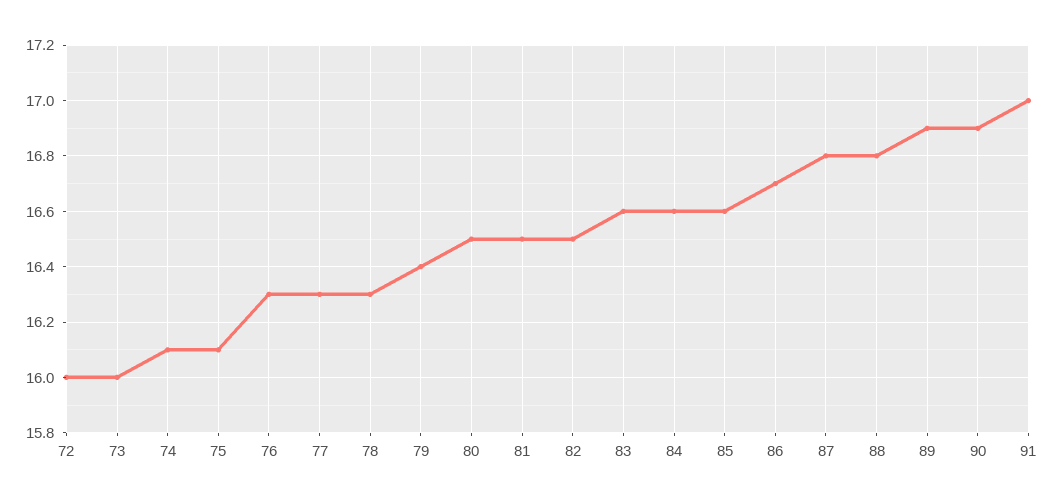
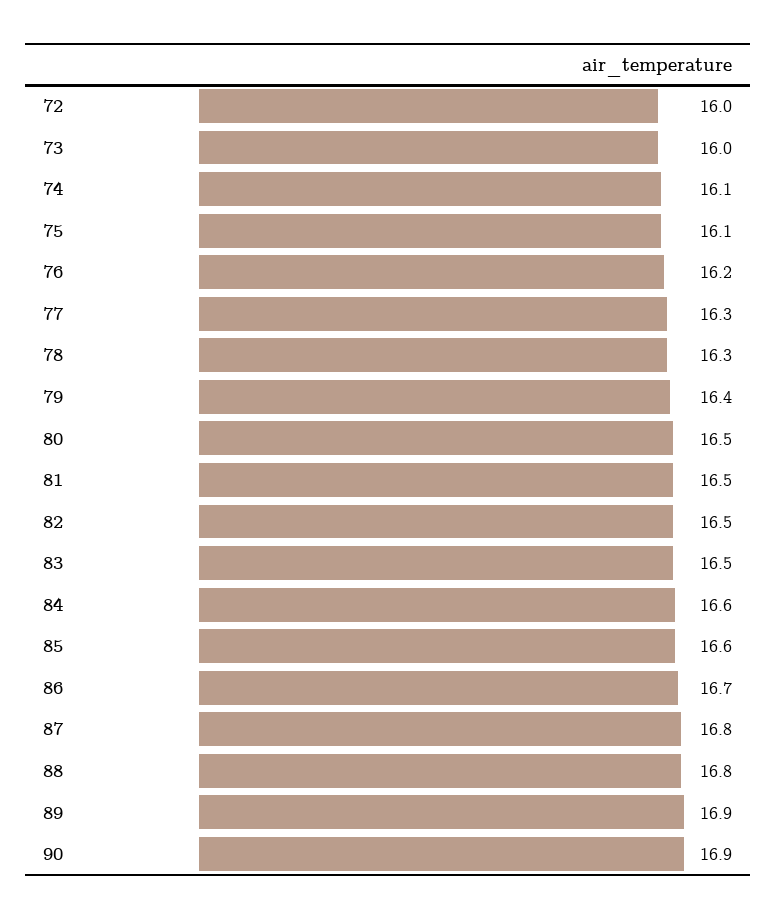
  {
    "72": 16,
    "73": 16,
    "74": 16.1,
    "75": 16.1,
-   "76": 16.3,
+   "76": 16.2,
    "77": 16.3,
    "78": 16.3,
    "79": 16.4,
    "80": 16.5,
    "81": 16.5,
    "82": 16.5,
-   "83": 16.6,
+   "83": 16.5,
    "84": 16.6,
    "85": 16.6,
    "86": 16.7,
    "87": 16.8,
    "88": 16.8,
    "89": 16.9,
-   "90": 16.9,
+   "90": 16.9
-   "91": 17
  }

